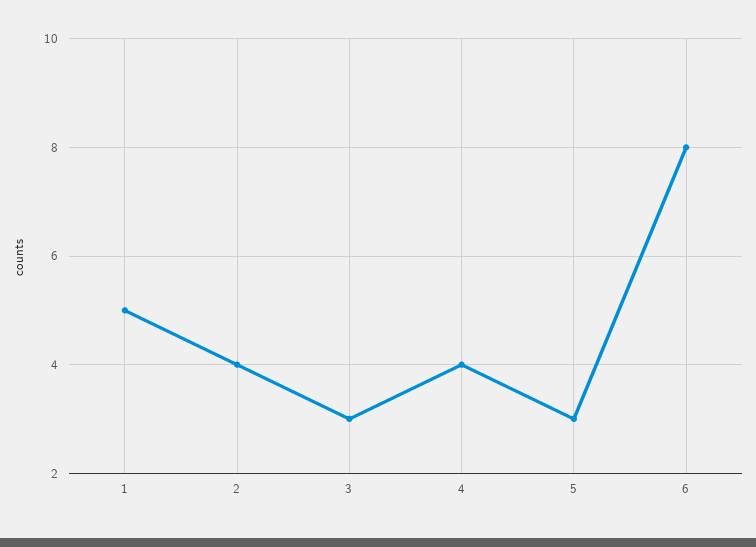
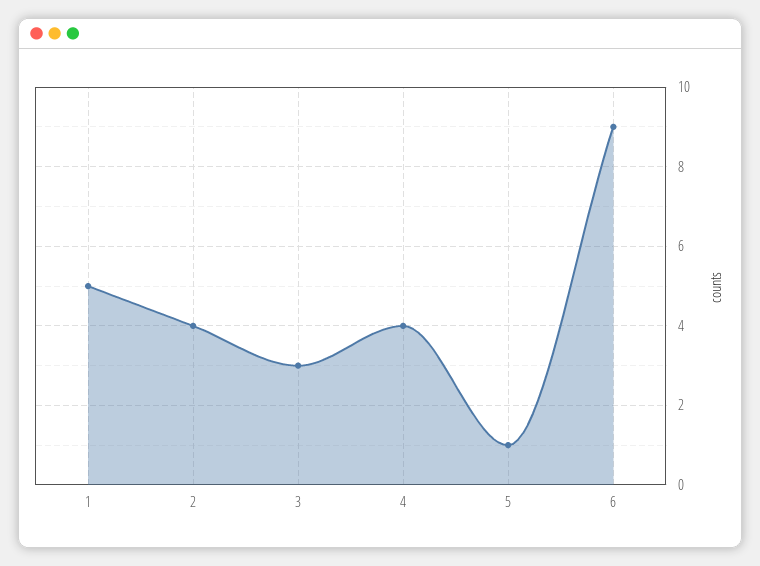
  {
    "1": 5,
    "2": 4,
    "3": 3,
    "4": 4,
-   "5": 3,
+   "5": 1,
-   "6": 8
+   "6": 9
  }

